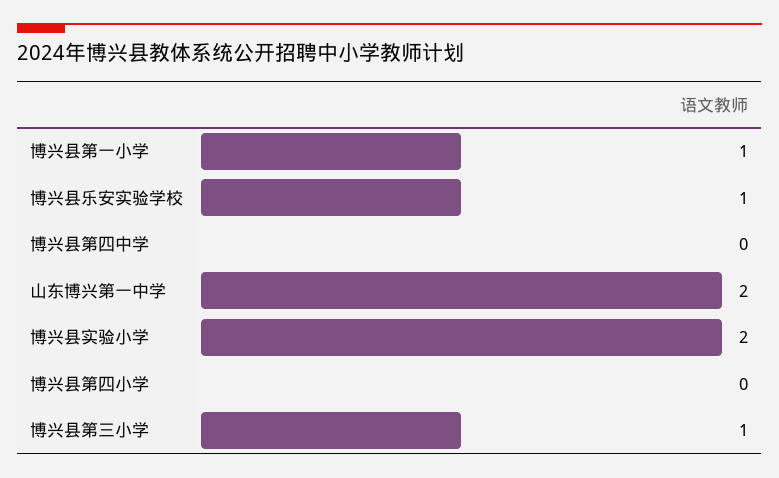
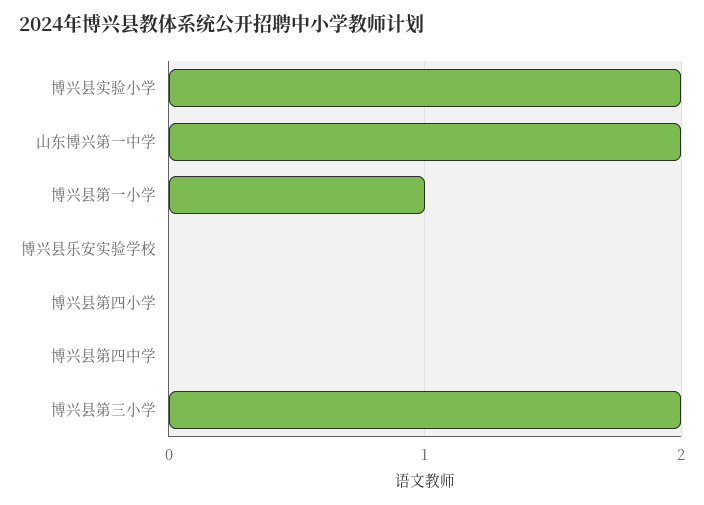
  {
    "博兴县第一小学": 1,
-   "博兴县乐安实验学校": 1,
+   "博兴县乐安实验学校": 0,
    "博兴县第四中学": 0,
    "山东博兴第一中学": 2,
    "博兴县实验小学": 2,
    "博兴县第四小学": 0,
-   "博兴县第三小学": 1
+   "博兴县第三小学": 2
  }

